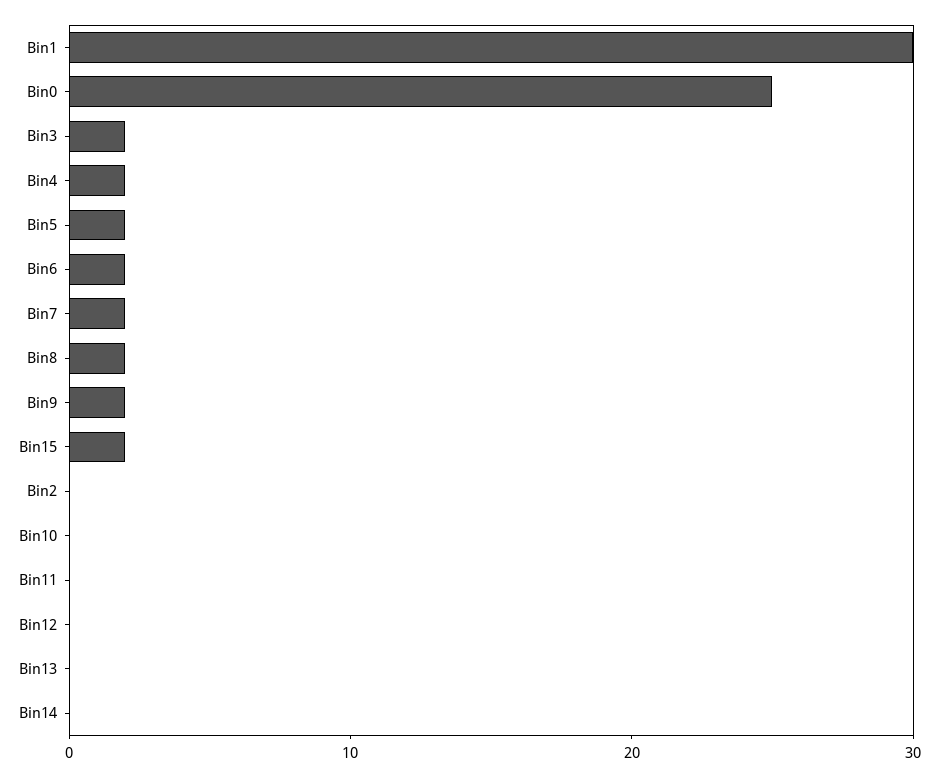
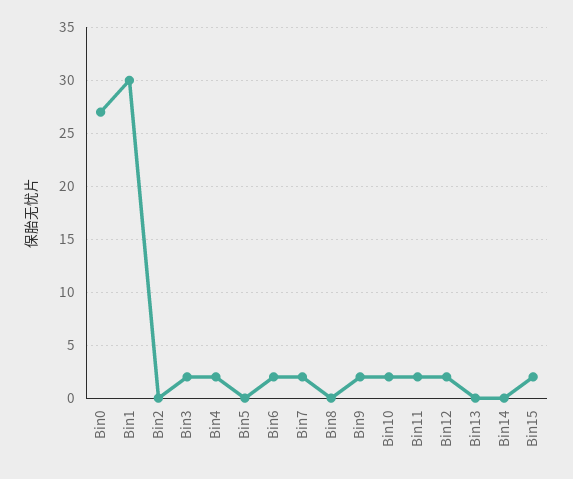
  {
    "Bin1": 30,
-   "Bin0": 25,
+   "Bin0": 27,
    "Bin3": 2,
    "Bin4": 2,
-   "Bin5": 2,
+   "Bin5": 0,
    "Bin6": 2,
    "Bin7": 2,
-   "Bin8": 2,
+   "Bin8": 0,
    "Bin9": 2,
    "Bin15": 2,
    "Bin2": 0,
-   "Bin10": 0,
+   "Bin10": 2,
-   "Bin11": 0,
+   "Bin11": 2,
-   "Bin12": 0,
+   "Bin12": 2,
    "Bin13": 0,
    "Bin14": 0
  }

